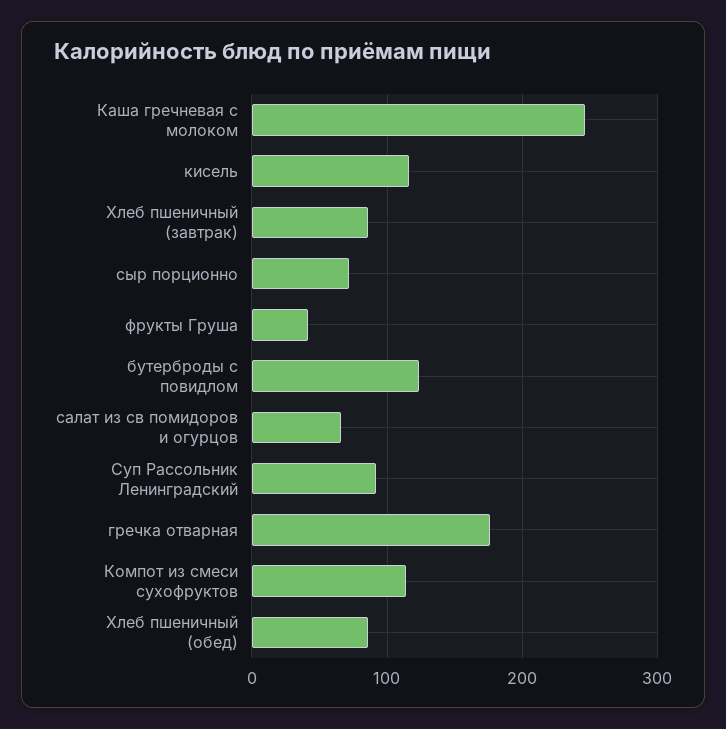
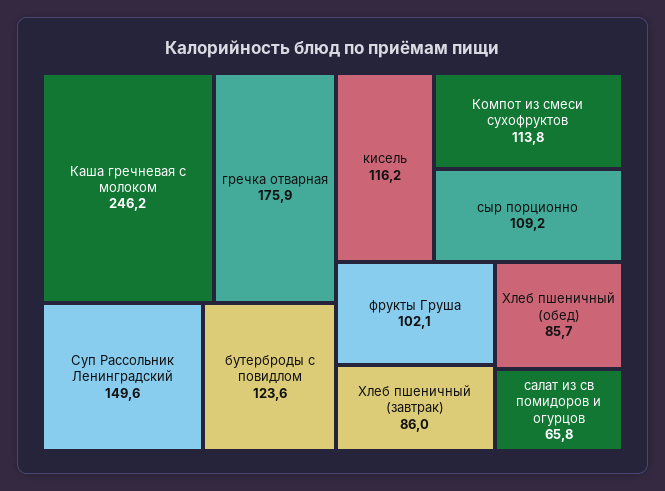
  {
    "Каша гречневая с молоком": 246.2,
    "кисель": 116.2,
    "Хлеб пшеничный (завтрак)": 86,
-   "сыр порционно": 70,
+   "сыр порционно": 109.2,
-   "фрукты Груша": 40,
+   "фрукты Груша": 102.1,
    "бутерброды с повидлом": 123.6,
    "салат из св помидоров и огурцов": 65.8,
-   "Суп Рассольник Ленинградский": 90,
+   "Суп Рассольник Ленинградский": 149.6,
    "гречка отварная": 175.9,
    "Компот из смеси сухофруктов": 113.8,
    "Хлеб пшеничный (обед)": 85.7
  }

